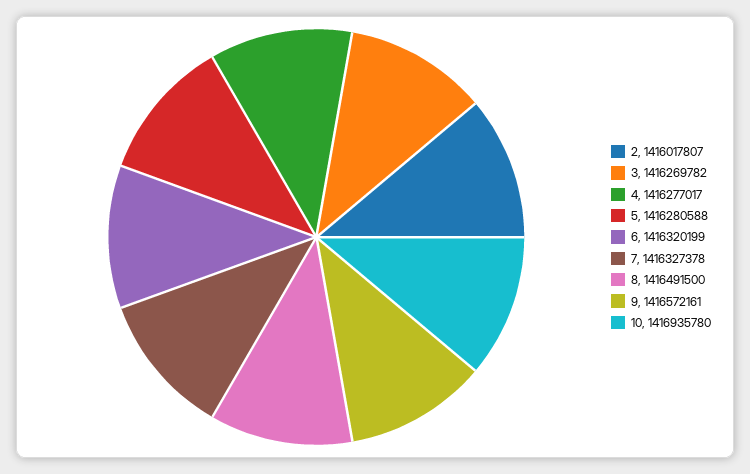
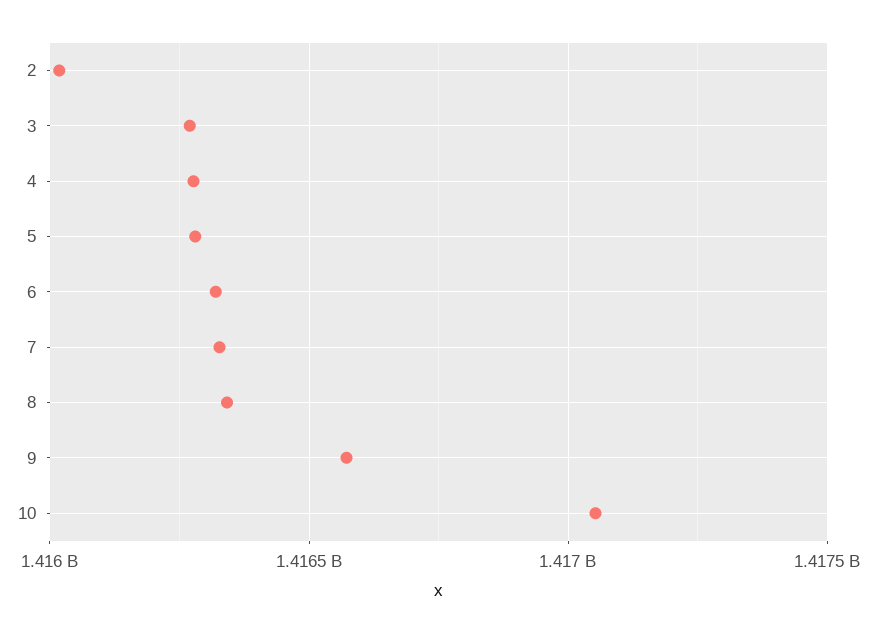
  {
    "2": 1416017807,
    "3": 1416269782,
    "4": 1416277017,
    "5": 1416280588,
    "6": 1416320199,
    "7": 1416327378,
-   "8": 1416491500,
+   "8": 1416350000,
    "9": 1416572161,
-   "10": 1416935780
+   "10": 1417050000
  }

